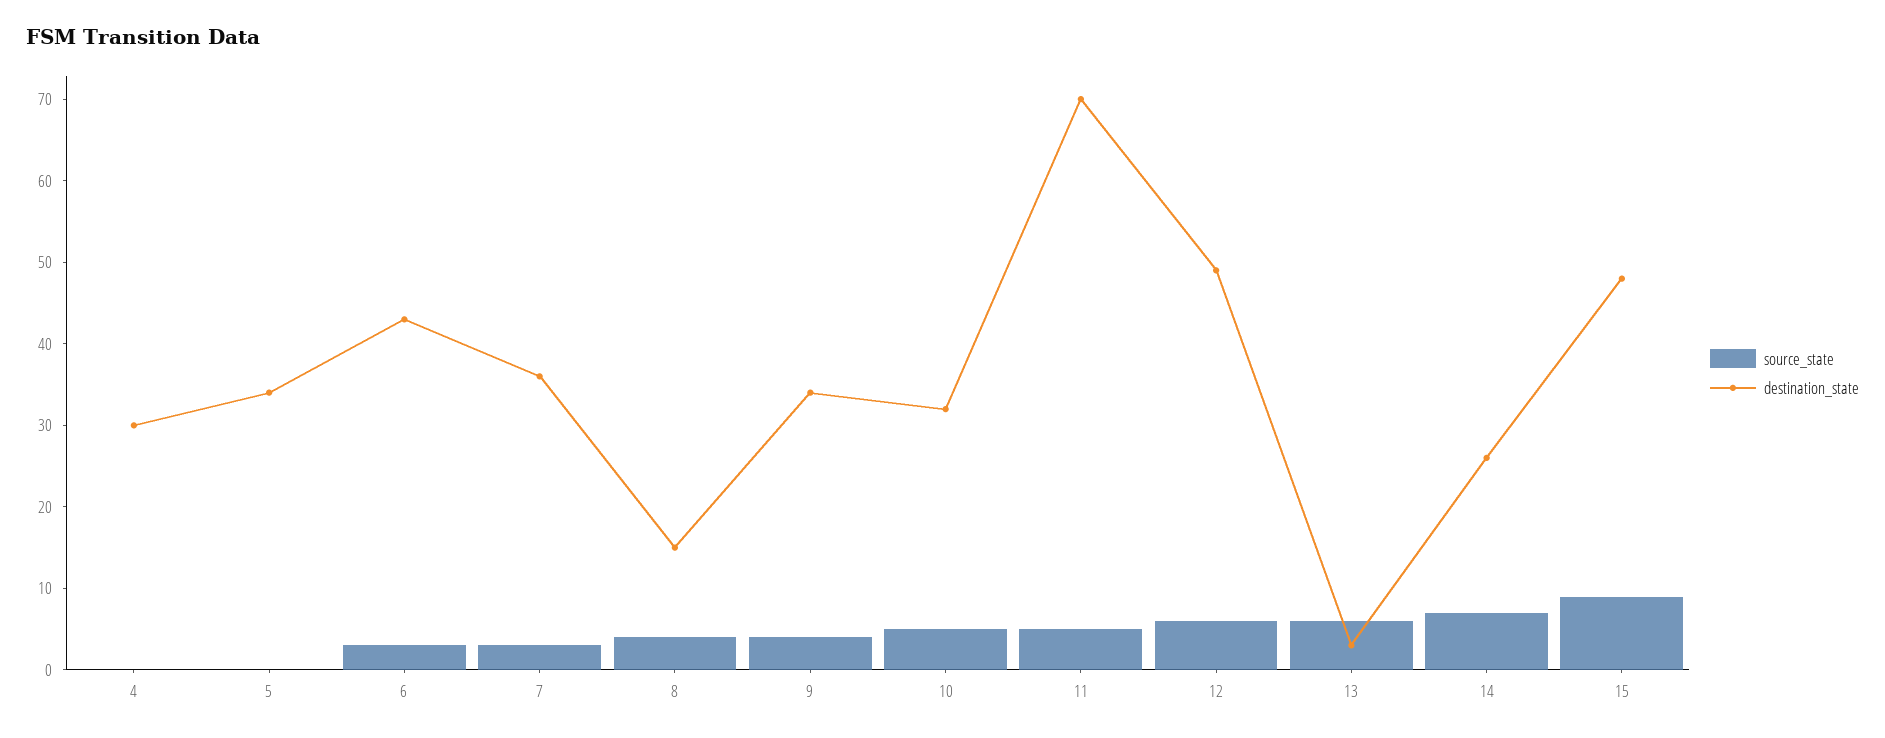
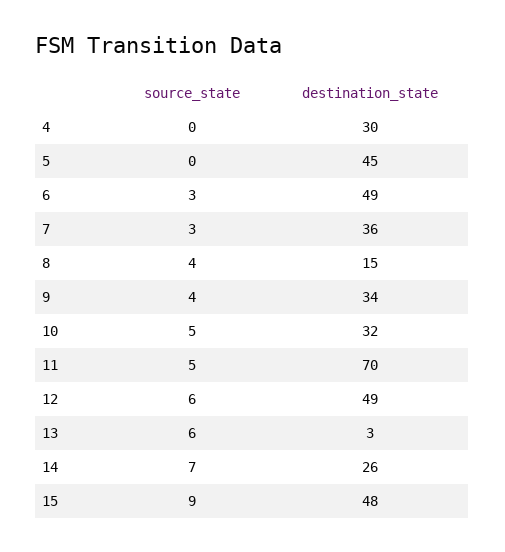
  {
    "source_state": {
      "4": 0,
      "5": 0,
      "6": 3,
      "7": 3,
      "8": 4,
      "9": 4,
      "10": 5,
      "11": 5,
      "12": 6,
      "13": 6,
      "14": 7,
      "15": 9
    },
    "destination_state": {
      "4": 30,
-     "5": 34,
+     "5": 45,
-     "6": 43,
+     "6": 49,
      "7": 36,
      "8": 15,
      "9": 34,
      "10": 32,
      "11": 70,
      "12": 49,
      "13": 3,
      "14": 26,
      "15": 48
    }
  }

